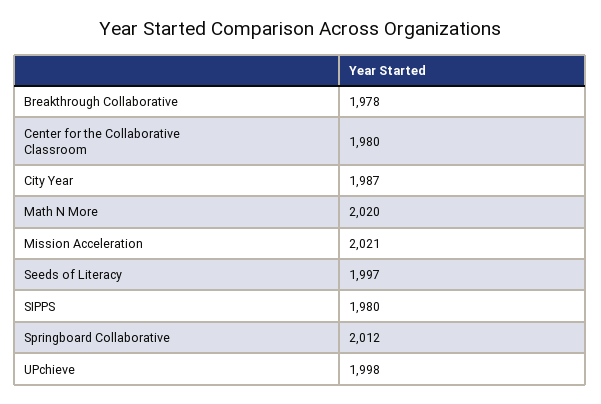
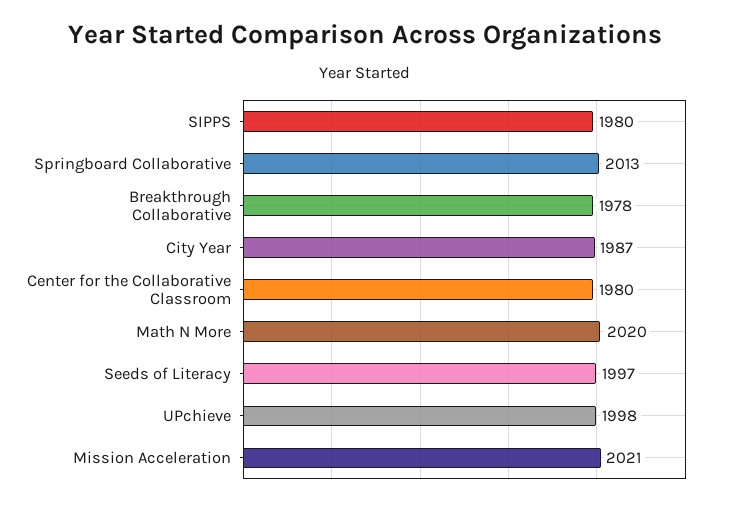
  {
    "Breakthrough Collaborative": 1978,
    "Center for the Collaborative Classroom": 1980,
    "City Year": 1987,
    "Math N More": 2020,
    "Mission Acceleration": 2021,
    "Seeds of Literacy": 1997,
    "SIPPS": 1980,
-   "Springboard Collaborative": 2012,
+   "Springboard Collaborative": 2013,
    "UPchieve": 1998
  }

